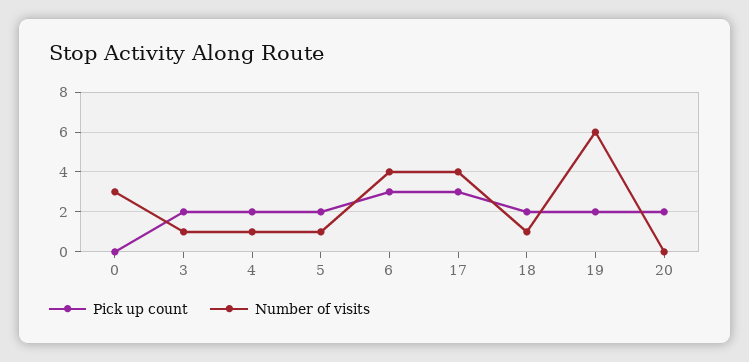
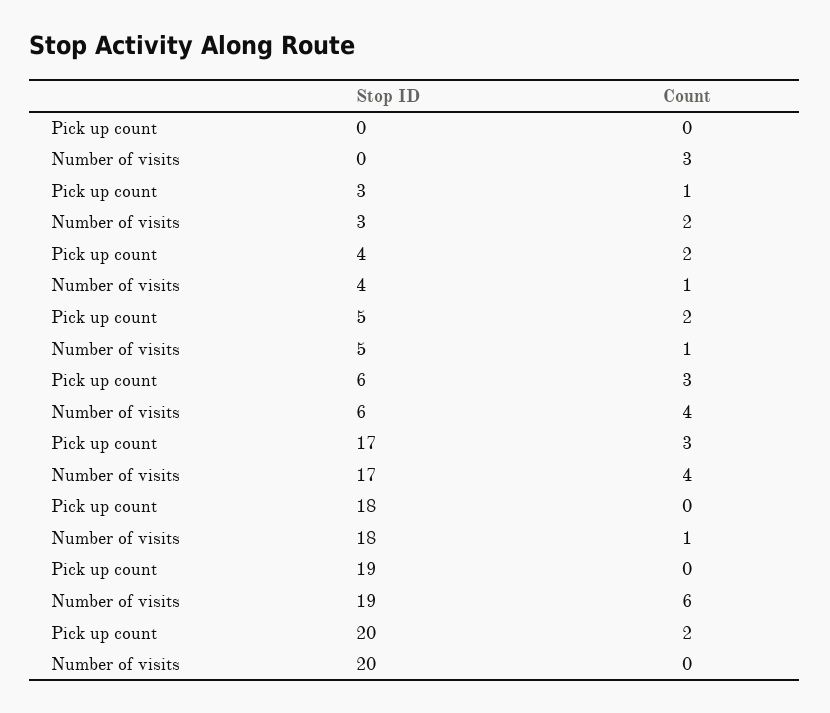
  {
    "Pick up count": {
      "0": 0,
-     "3": 2,
+     "3": 1,
      "4": 2,
      "5": 2,
      "6": 3,
      "17": 3,
-     "18": 2,
+     "18": 0,
-     "19": 2,
+     "19": 0,
      "20": 2
    },
    "Number of visits": {
      "0": 3,
-     "3": 1,
+     "3": 2,
      "4": 1,
      "5": 1,
      "6": 4,
      "17": 4,
      "18": 1,
      "19": 6,
      "20": 0
    }
  }

